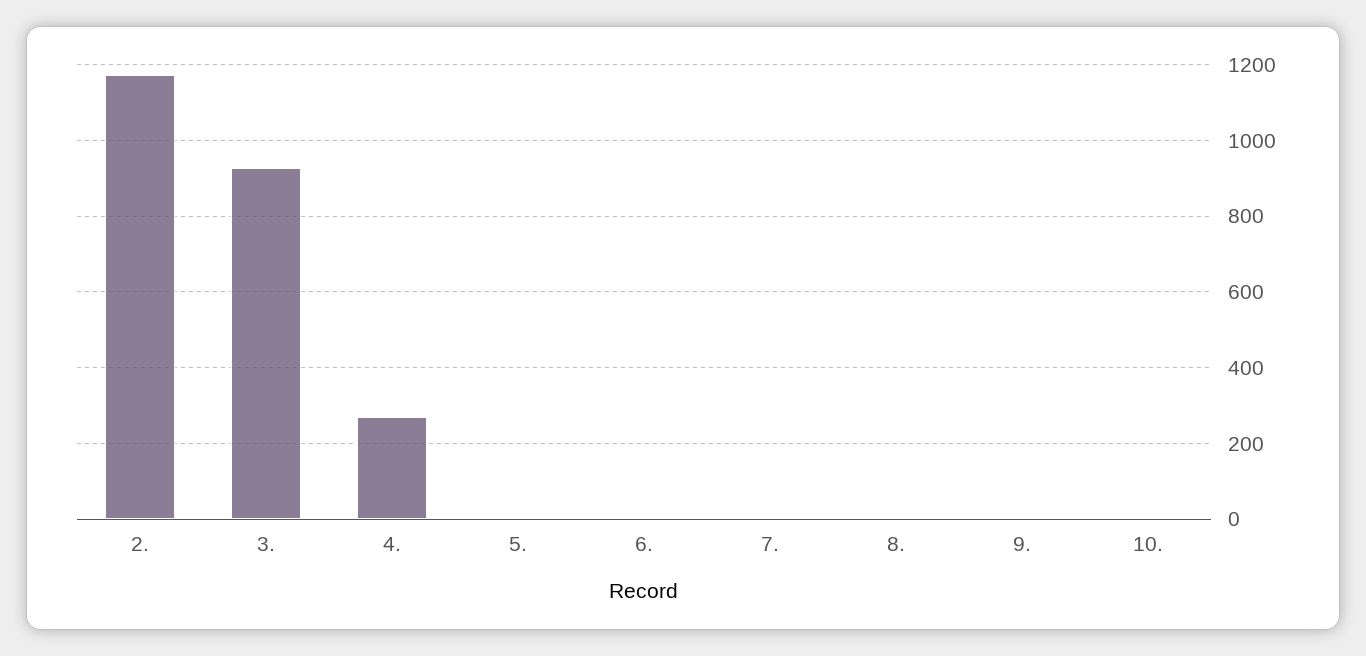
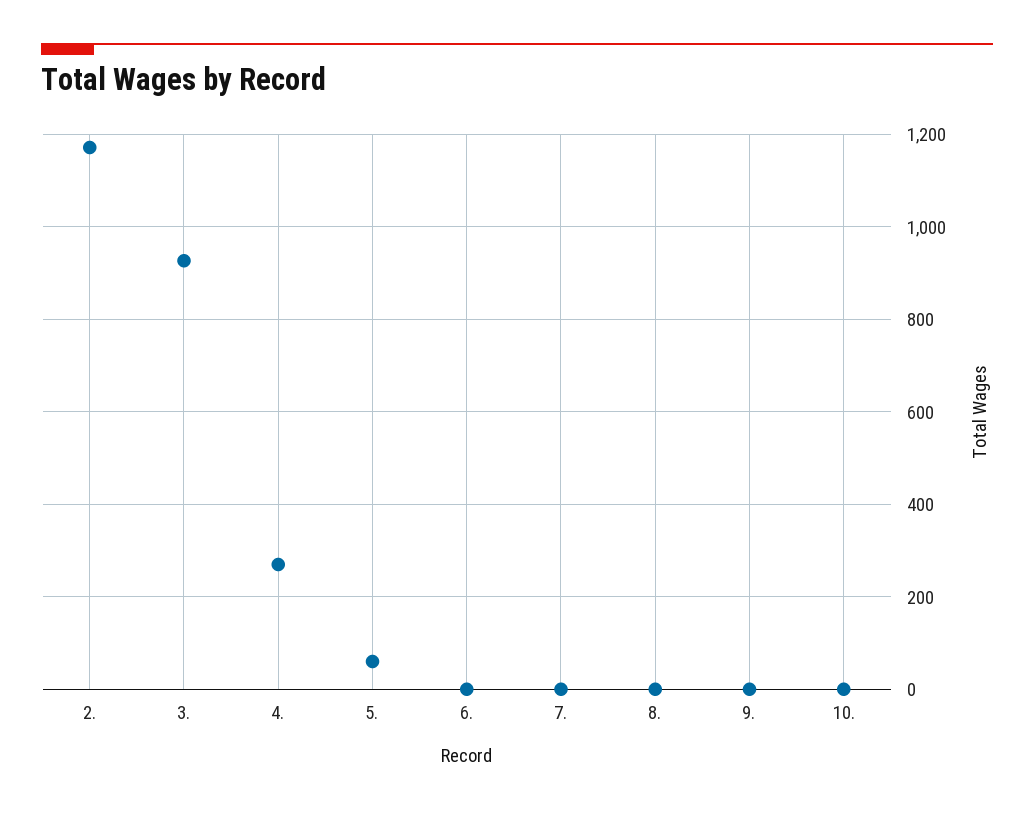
  {
    "2.": 1180,
    "3.": 920,
    "4.": 280,
-   "5.": 0,
+   "5.": 60,
    "6.": 0,
    "7.": 0,
    "8.": 0,
    "9.": 0,
    "10.": 0
  }

